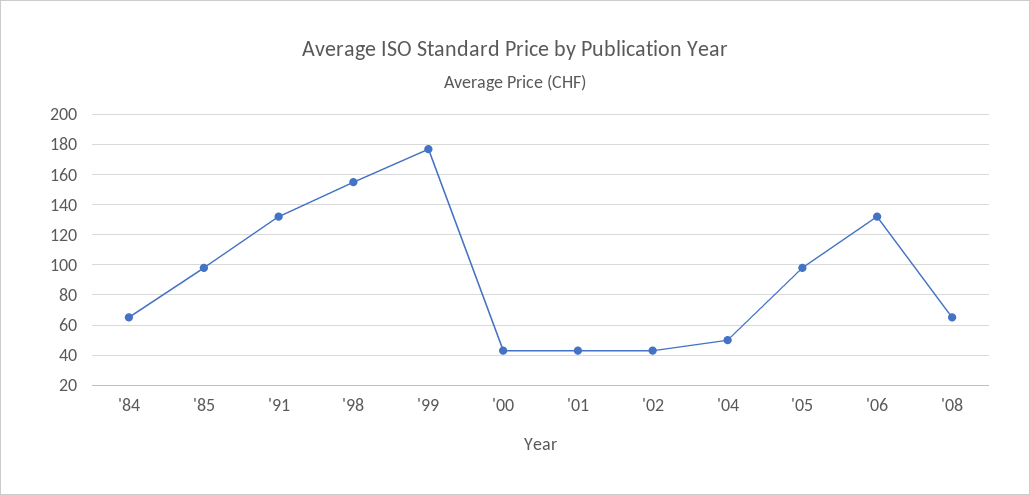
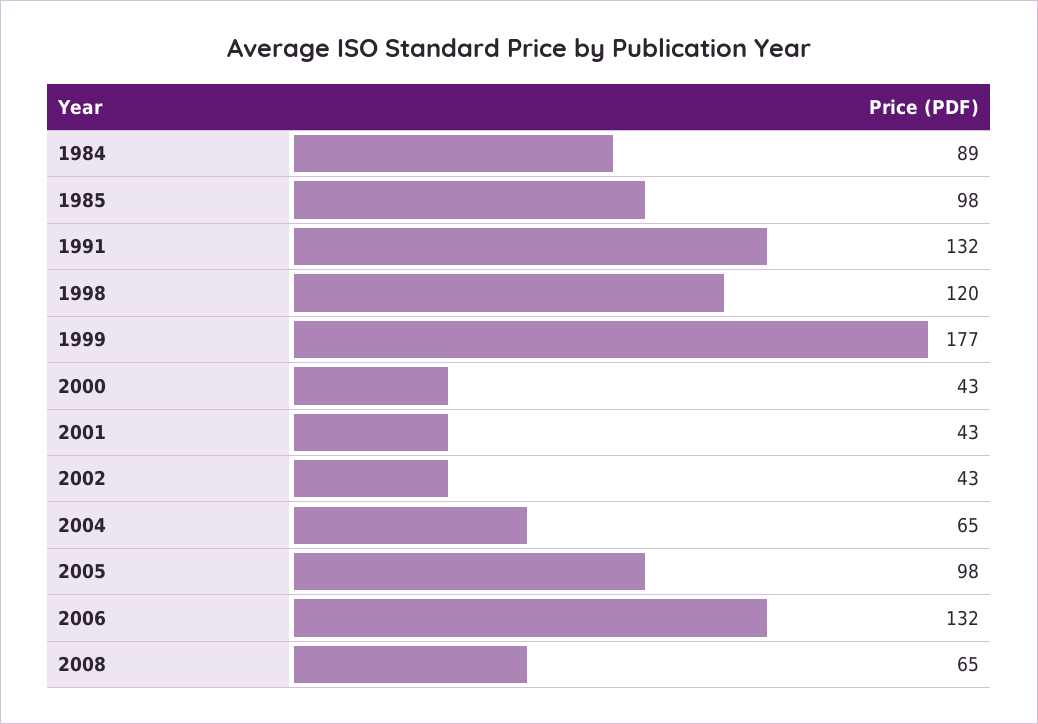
  {
-   "'84": 65,
+   "'84": 89,
    "'85": 98,
    "'91": 132,
-   "'98": 155,
+   "'98": 120,
    "'99": 177,
    "'00": 43,
    "'01": 43,
    "'02": 43,
-   "'04": 50,
+   "'04": 65,
    "'05": 98,
    "'06": 132,
    "'08": 65
  }

